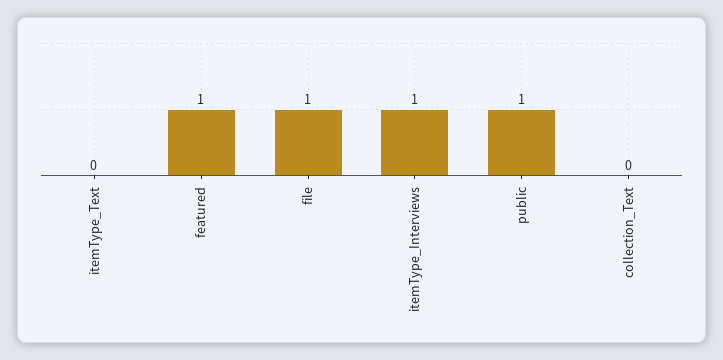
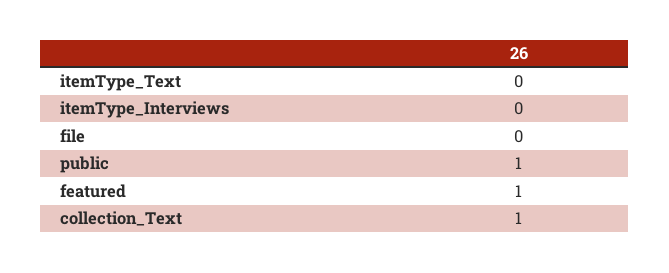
  {
    "itemType_Text": 0,
    "featured": 1,
-   "file": 1,
+   "file": 0,
-   "itemType_Interviews": 1,
+   "itemType_Interviews": 0,
    "public": 1,
-   "collection_Text": 0
+   "collection_Text": 1
  }

